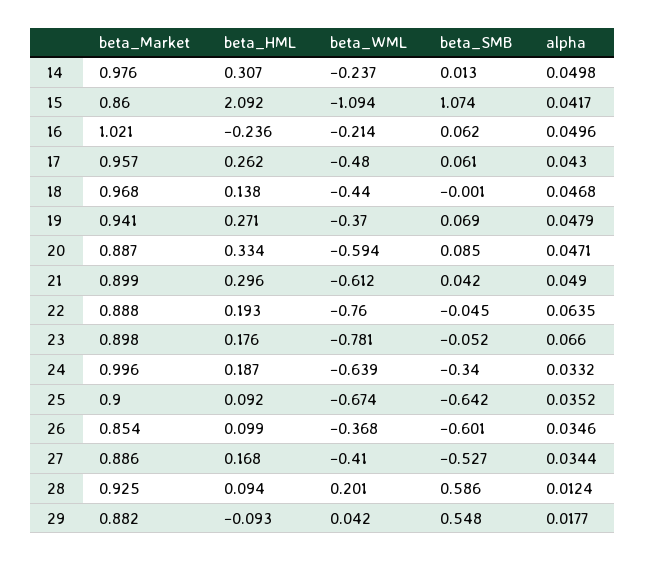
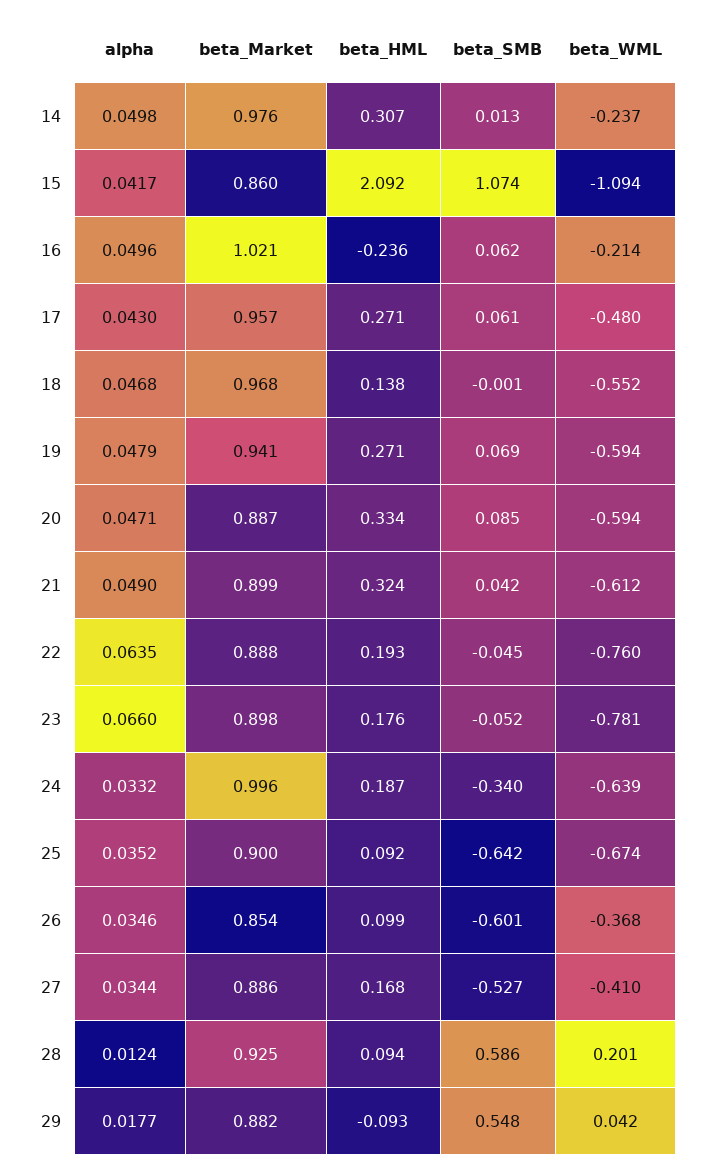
  {
    "beta_Market": {
      "14": 0.976,
      "15": 0.86,
      "16": 1.021,
      "17": 0.957,
      "18": 0.968,
      "19": 0.941,
      "20": 0.887,
      "21": 0.899,
      "22": 0.888,
      "23": 0.898,
      "24": 0.996,
      "25": 0.9,
      "26": 0.854,
      "27": 0.886,
      "28": 0.925,
      "29": 0.882
    },
    "beta_HML": {
      "14": 0.307,
      "15": 2.092,
      "16": -0.236,
-     "17": 0.262,
+     "17": 0.271,
      "18": 0.138,
      "19": 0.271,
      "20": 0.334,
-     "21": 0.296,
+     "21": 0.324,
      "22": 0.193,
      "23": 0.176,
      "24": 0.187,
      "25": 0.092,
      "26": 0.099,
      "27": 0.168,
      "28": 0.094,
      "29": -0.093
    },
    "beta_WML": {
      "14": -0.237,
      "15": -1.094,
      "16": -0.214,
      "17": -0.48,
-     "18": -0.44,
+     "18": -0.552,
-     "19": -0.37,
+     "19": -0.594,
      "20": -0.594,
      "21": -0.612,
      "22": -0.76,
      "23": -0.781,
      "24": -0.639,
      "25": -0.674,
      "26": -0.368,
      "27": -0.41,
      "28": 0.201,
      "29": 0.042
    },
    "beta_SMB": {
      "14": 0.013,
      "15": 1.074,
      "16": 0.062,
      "17": 0.061,
      "18": -0.001,
      "19": 0.069,
      "20": 0.085,
      "21": 0.042,
      "22": -0.045,
      "23": -0.052,
      "24": -0.34,
      "25": -0.642,
      "26": -0.601,
      "27": -0.527,
      "28": 0.586,
      "29": 0.548
    },
    "alpha": {
      "14": 0.0498,
      "15": 0.0417,
      "16": 0.0496,
      "17": 0.043,
      "18": 0.0468,
      "19": 0.0479,
      "20": 0.0471,
      "21": 0.049,
      "22": 0.0635,
      "23": 0.066,
      "24": 0.0332,
      "25": 0.0352,
      "26": 0.0346,
      "27": 0.0344,
      "28": 0.0124,
      "29": 0.0177
    }
  }

